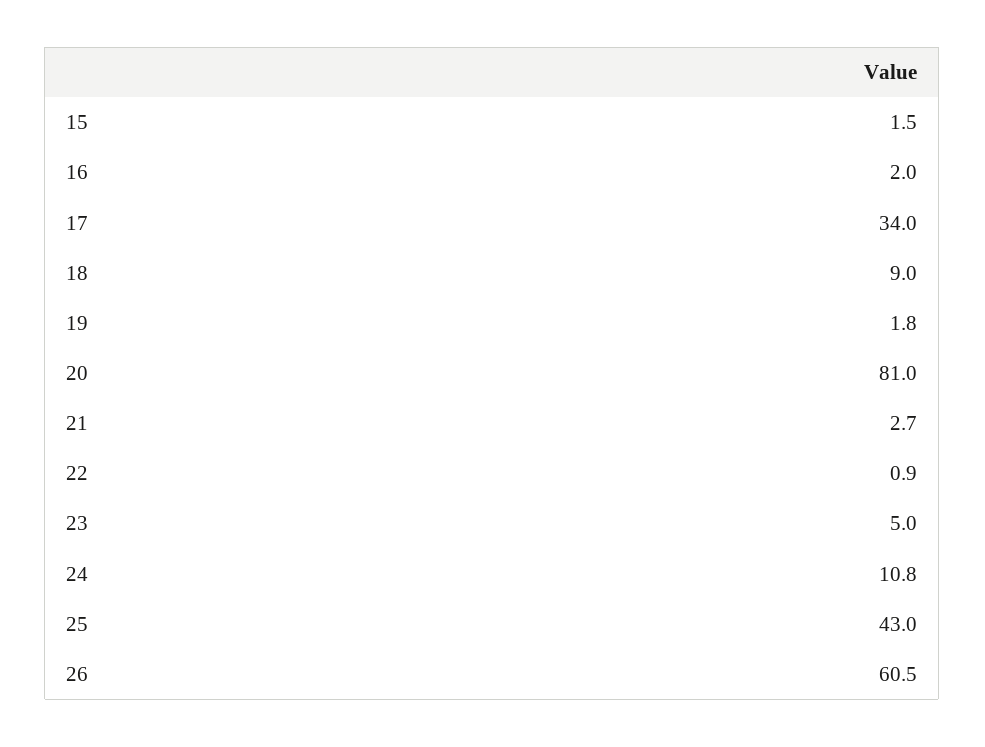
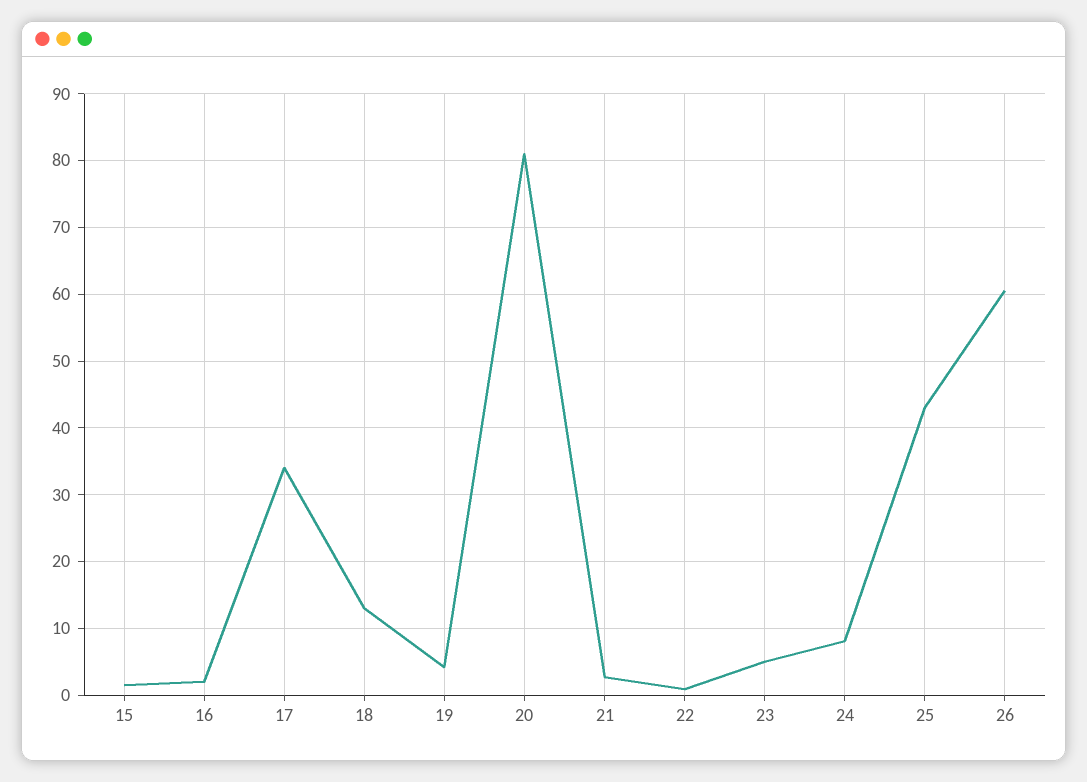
  {
    "15": 1.5,
    "16": 2,
    "17": 34,
-   "18": 9,
+   "18": 13,
-   "19": 1.8,
+   "19": 4,
    "20": 81,
    "21": 2.7,
    "22": 0.9,
    "23": 5,
-   "24": 10.8,
+   "24": 8,
    "25": 43,
    "26": 60.5
  }

